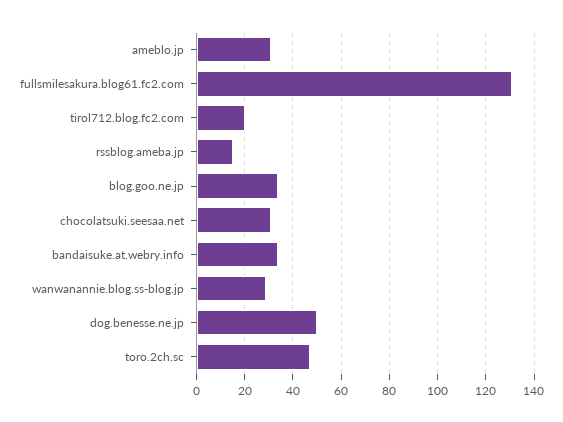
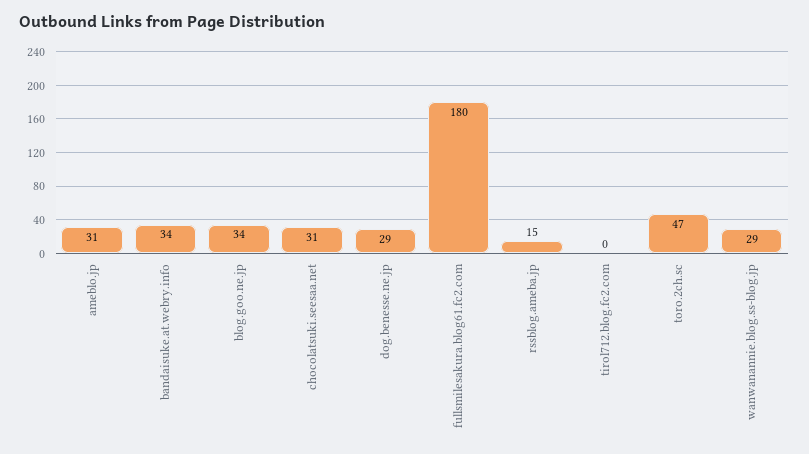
  {
    "ameblo.jp": 31,
-   "fullsmilesakura.blog61.fc2.com": 130,
+   "fullsmilesakura.blog61.fc2.com": 180,
-   "tirol712.blog.fc2.com": 20,
+   "tirol712.blog.fc2.com": 0,
    "rssblog.ameba.jp": 15,
    "blog.goo.ne.jp": 34,
    "chocolatsuki.seesaa.net": 31,
    "bandaisuke.at.webry.info": 34,
    "wanwanannie.blog.ss-blog.jp": 29,
-   "dog.benesse.ne.jp": 50,
+   "dog.benesse.ne.jp": 29,
    "toro.2ch.sc": 47
  }

